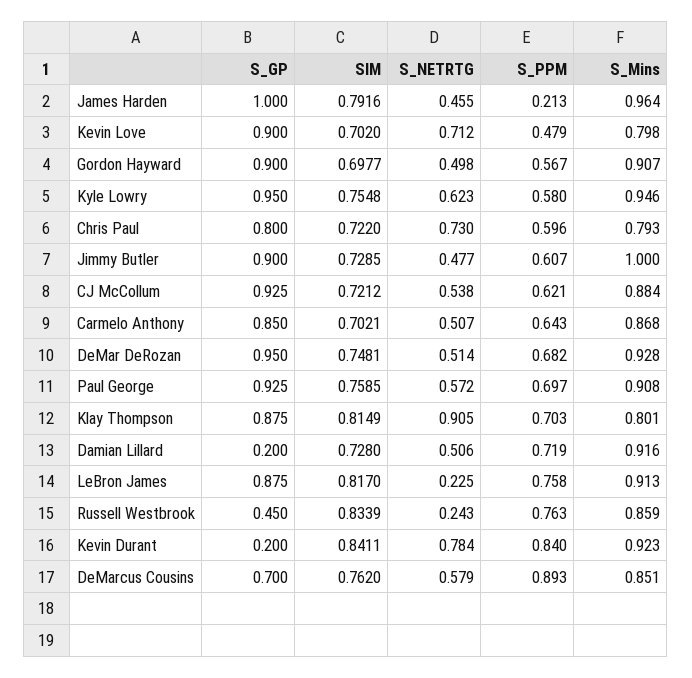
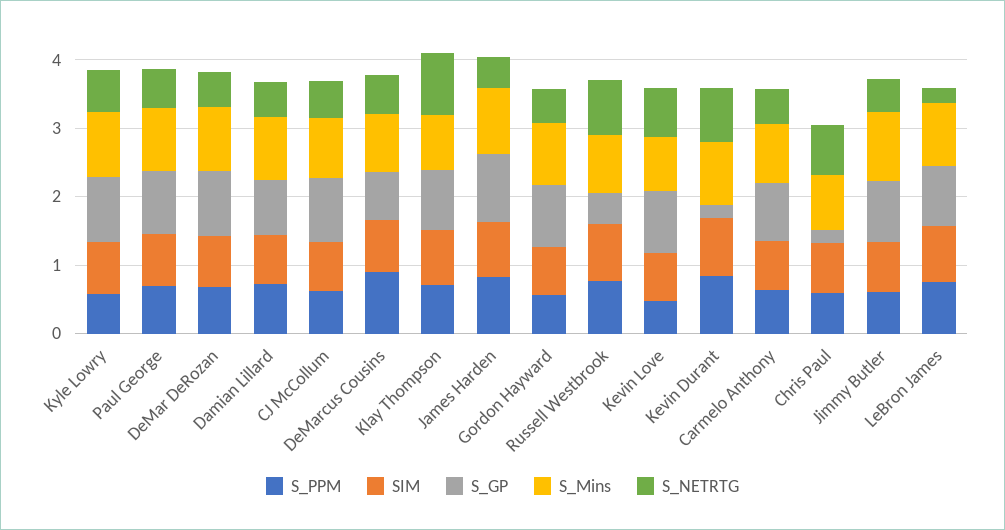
  {
    "S_GP": {
      "James Harden": 1,
      "Kevin Love": 0.9,
      "Gordon Hayward": 0.9,
      "Kyle Lowry": 0.95,
-     "Chris Paul": 0.8,
+     "Chris Paul": 0.2,
      "Jimmy Butler": 0.9,
      "CJ McCollum": 0.925,
      "Carmelo Anthony": 0.85,
      "DeMar DeRozan": 0.95,
      "Paul George": 0.925,
      "Klay Thompson": 0.875,
-     "Damian Lillard": 0.2,
+     "Damian Lillard": 0.8,
      "LeBron James": 0.875,
      "Russell Westbrook": 0.45,
      "Kevin Durant": 0.2,
      "DeMarcus Cousins": 0.7
    },
    "SIM": {
      "James Harden": 0.7916,
      "Kevin Love": 0.702,
      "Gordon Hayward": 0.6977,
      "Kyle Lowry": 0.7548,
      "Chris Paul": 0.722,
      "Jimmy Butler": 0.7285,
      "CJ McCollum": 0.7212,
      "Carmelo Anthony": 0.7021,
      "DeMar DeRozan": 0.7481,
      "Paul George": 0.7585,
      "Klay Thompson": 0.8149,
      "Damian Lillard": 0.728,
      "LeBron James": 0.817,
      "Russell Westbrook": 0.8339,
      "Kevin Durant": 0.8411,
      "DeMarcus Cousins": 0.762
    },
    "S_NETRTG": {
      "James Harden": 0.455,
      "Kevin Love": 0.712,
      "Gordon Hayward": 0.498,
      "Kyle Lowry": 0.623,
      "Chris Paul": 0.73,
      "Jimmy Butler": 0.477,
      "CJ McCollum": 0.538,
      "Carmelo Anthony": 0.507,
      "DeMar DeRozan": 0.514,
      "Paul George": 0.572,
      "Klay Thompson": 0.905,
      "Damian Lillard": 0.506,
      "LeBron James": 0.225,
-     "Russell Westbrook": 0.243,
+     "Russell Westbrook": 0.8,
      "Kevin Durant": 0.784,
      "DeMarcus Cousins": 0.579
    },
    "S_PPM": {
-     "James Harden": 0.213,
+     "James Harden": 0.8,
      "Kevin Love": 0.479,
      "Gordon Hayward": 0.567,
      "Kyle Lowry": 0.58,
      "Chris Paul": 0.596,
      "Jimmy Butler": 0.607,
      "CJ McCollum": 0.621,
      "Carmelo Anthony": 0.643,
      "DeMar DeRozan": 0.682,
      "Paul George": 0.697,
      "Klay Thompson": 0.703,
      "Damian Lillard": 0.719,
      "LeBron James": 0.758,
      "Russell Westbrook": 0.763,
      "Kevin Durant": 0.84,
      "DeMarcus Cousins": 0.893
    },
    "S_Mins": {
      "James Harden": 0.964,
      "Kevin Love": 0.798,
      "Gordon Hayward": 0.907,
      "Kyle Lowry": 0.946,
      "Chris Paul": 0.793,
      "Jimmy Butler": 1,
      "CJ McCollum": 0.884,
      "Carmelo Anthony": 0.868,
      "DeMar DeRozan": 0.928,
      "Paul George": 0.908,
      "Klay Thompson": 0.801,
      "Damian Lillard": 0.916,
      "LeBron James": 0.913,
      "Russell Westbrook": 0.859,
      "Kevin Durant": 0.923,
      "DeMarcus Cousins": 0.851
    }
  }

